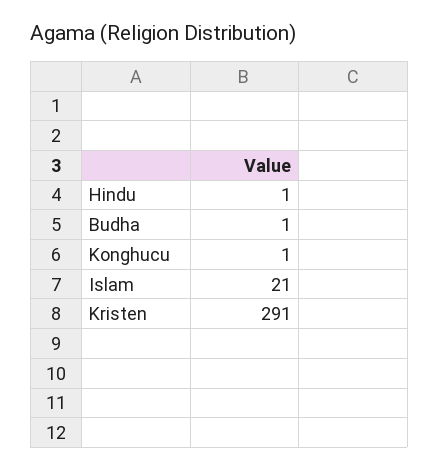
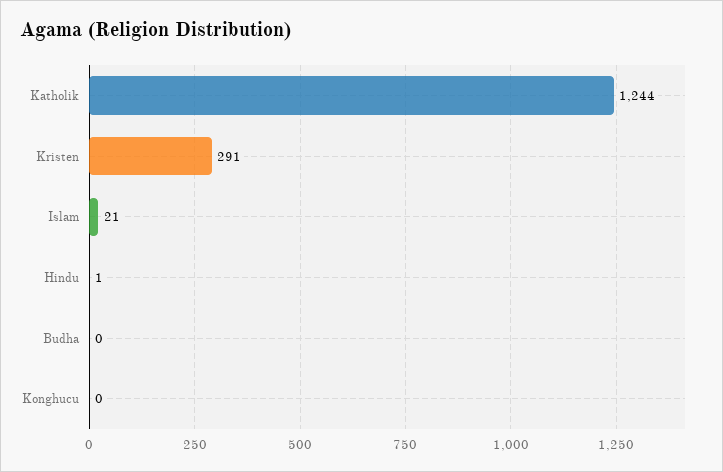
  {
    "Hindu": 1,
-   "Budha": 1,
+   "Budha": 0,
-   "Konghucu": 1,
+   "Konghucu": 0,
    "Islam": 21,
-   "Kristen": 291
+   "Kristen": 291,
+   "Katholik": 1244
  }

